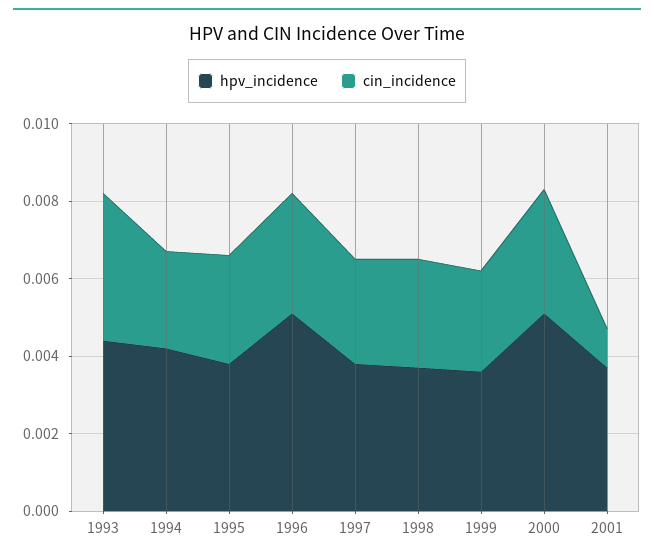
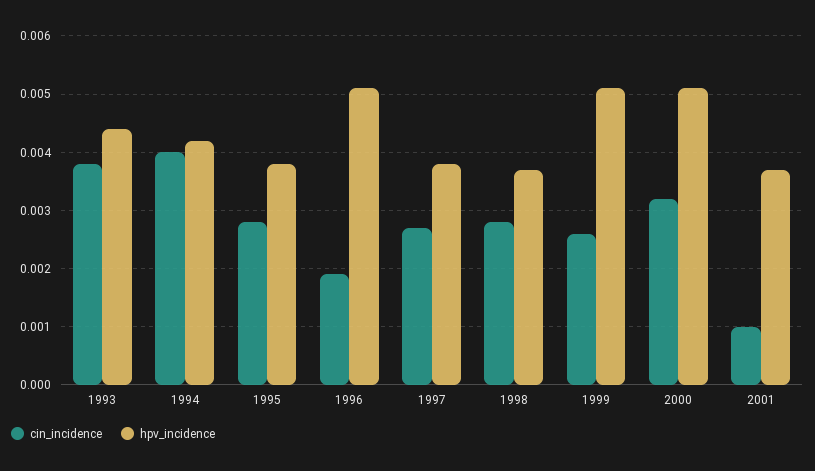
  {
    "hpv_incidence": {
      "1993": 0.0045,
      "1994": 0.004,
      "1995": 0.004,
      "1996": 0.005,
      "1997": 0.004,
      "1998": 0.0035,
-     "1999": 0.0035,
+     "1999": 0.005,
      "2000": 0.005,
      "2001": 0.0035
    },
    "cin_incidence": {
      "1993": 0.004,
-     "1994": 0.0025,
+     "1994": 0.004,
      "1995": 0.003,
-     "1996": 0.003,
+     "1996": 0.002,
      "1997": 0.0025,
      "1998": 0.003,
      "1999": 0.0025,
      "2000": 0.003,
      "2001": 0.001
    }
  }

